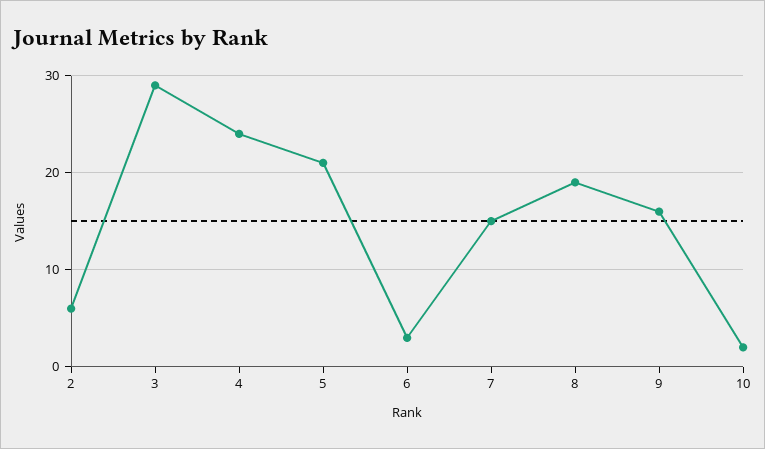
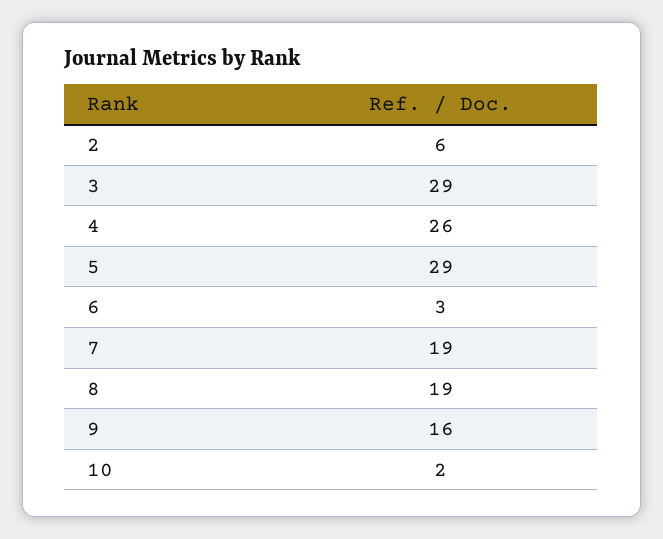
  {
    "2": 6,
    "3": 29,
-   "4": 24,
+   "4": 26,
-   "5": 21,
+   "5": 29,
    "6": 3,
-   "7": 15,
+   "7": 19,
    "8": 19,
    "9": 16,
    "10": 2
  }

